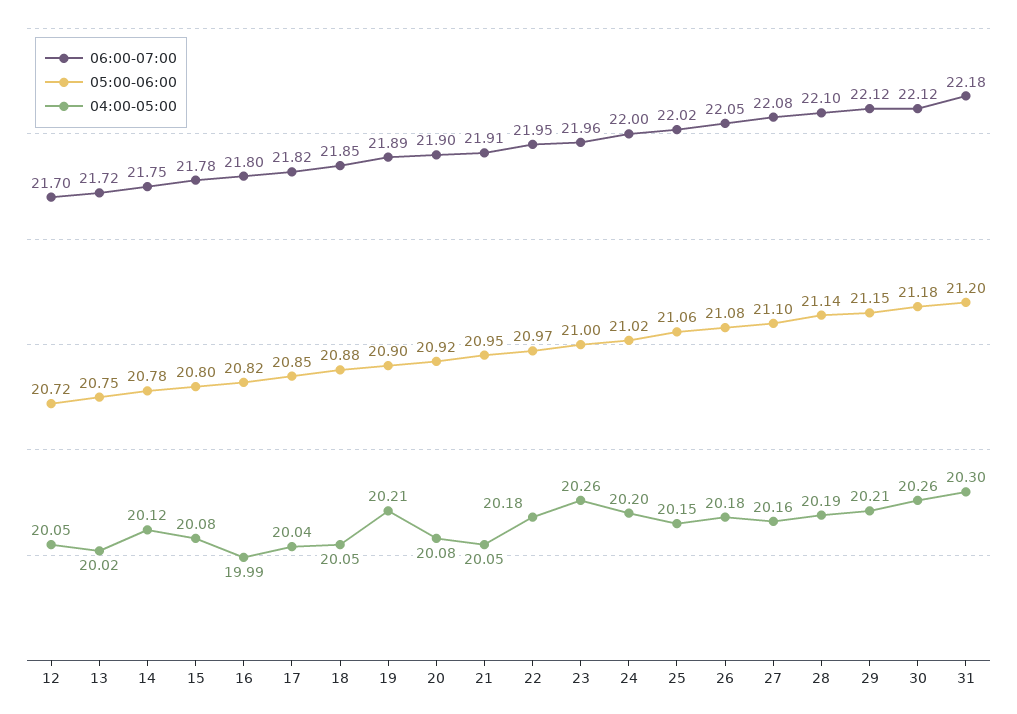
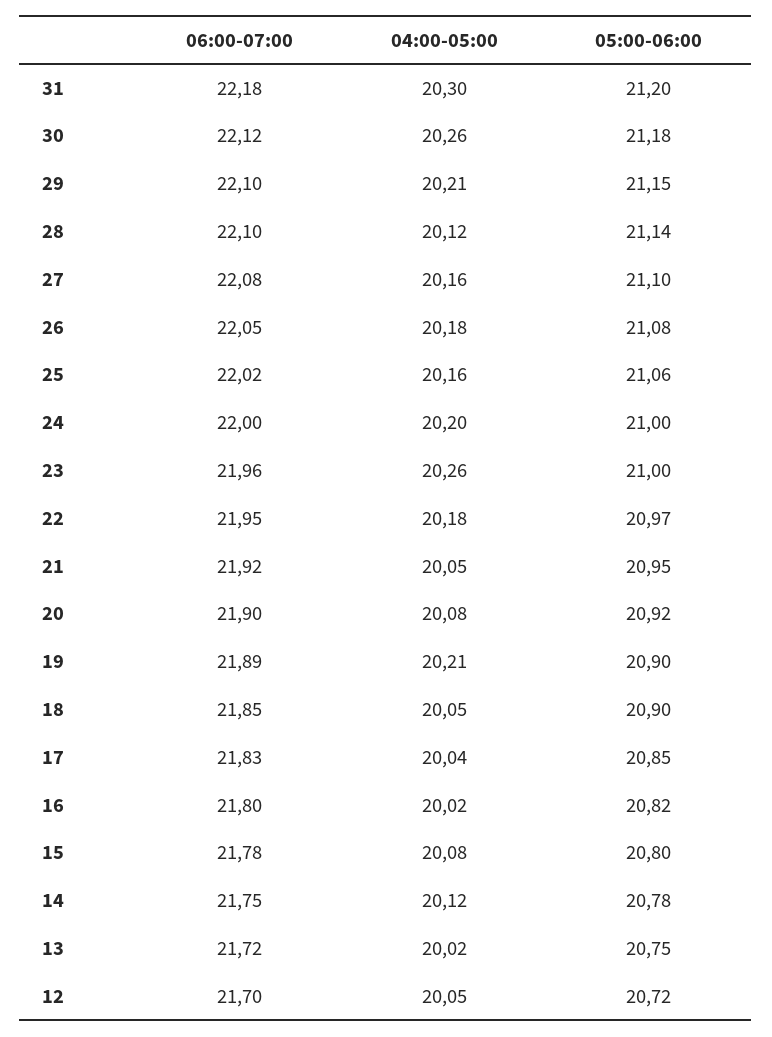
  {
    "06:00-07:00": {
      "12": 21.7,
      "13": 21.72,
      "14": 21.75,
      "15": 21.78,
      "16": 21.8,
-     "17": 21.82,
+     "17": 21.83,
      "18": 21.85,
      "19": 21.89,
      "20": 21.9,
-     "21": 21.91,
+     "21": 21.92,
      "22": 21.95,
      "23": 21.96,
      "24": 22,
      "25": 22.02,
      "26": 22.05,
      "27": 22.08,
      "28": 22.1,
-     "29": 22.12,
+     "29": 22.1,
      "30": 22.12,
      "31": 22.18
    },
    "05:00-06:00": {
      "12": 20.72,
      "13": 20.75,
      "14": 20.78,
      "15": 20.8,
      "16": 20.82,
      "17": 20.85,
-     "18": 20.88,
+     "18": 20.9,
      "19": 20.9,
      "20": 20.92,
      "21": 20.95,
      "22": 20.97,
      "23": 21,
-     "24": 21.02,
+     "24": 21,
      "25": 21.06,
      "26": 21.08,
      "27": 21.1,
      "28": 21.14,
      "29": 21.15,
      "30": 21.18,
      "31": 21.2
    },
    "04:00-05:00": {
      "12": 20.05,
      "13": 20.02,
      "14": 20.12,
      "15": 20.08,
-     "16": 19.99,
+     "16": 20.02,
      "17": 20.04,
      "18": 20.05,
      "19": 20.21,
      "20": 20.08,
      "21": 20.05,
      "22": 20.18,
      "23": 20.26,
      "24": 20.2,
-     "25": 20.15,
+     "25": 20.16,
      "26": 20.18,
      "27": 20.16,
-     "28": 20.19,
+     "28": 20.12,
      "29": 20.21,
      "30": 20.26,
      "31": 20.3
    }
  }

